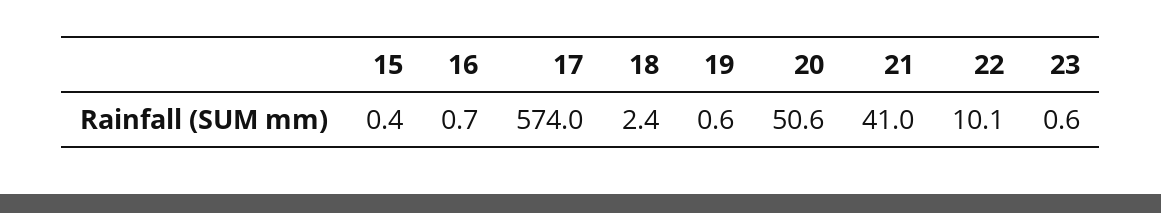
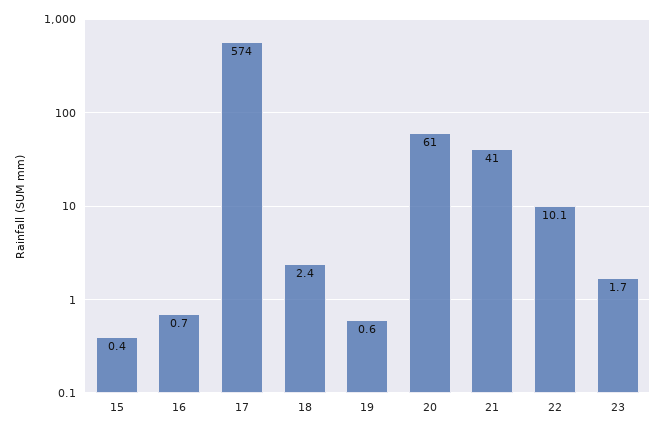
  {
    "15": 0.4,
    "16": 0.7,
    "17": 574,
    "18": 2.4,
    "19": 0.6,
-   "20": 50.6,
+   "20": 61,
    "21": 41,
    "22": 10.1,
-   "23": 0.6
+   "23": 1.7
  }

